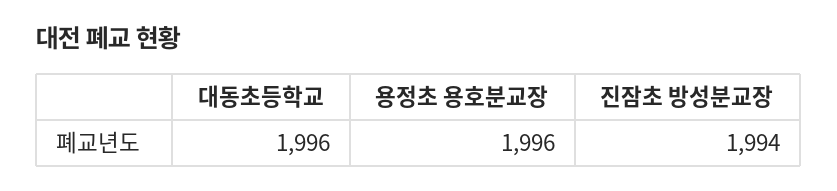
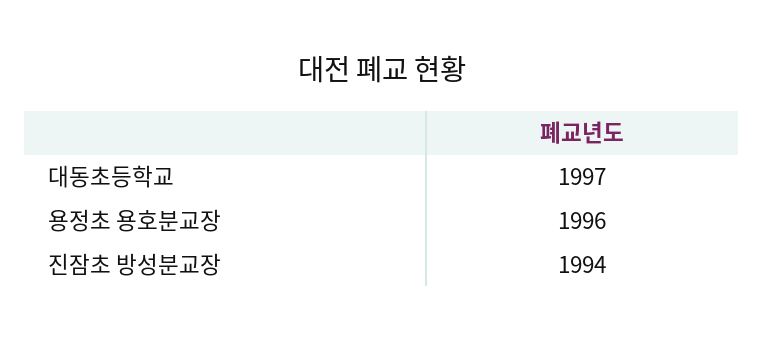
  {
-   "대동초등학교": 1996,
+   "대동초등학교": 1997,
    "용정초 용호분교장": 1996,
    "진잠초 방성분교장": 1994
  }

